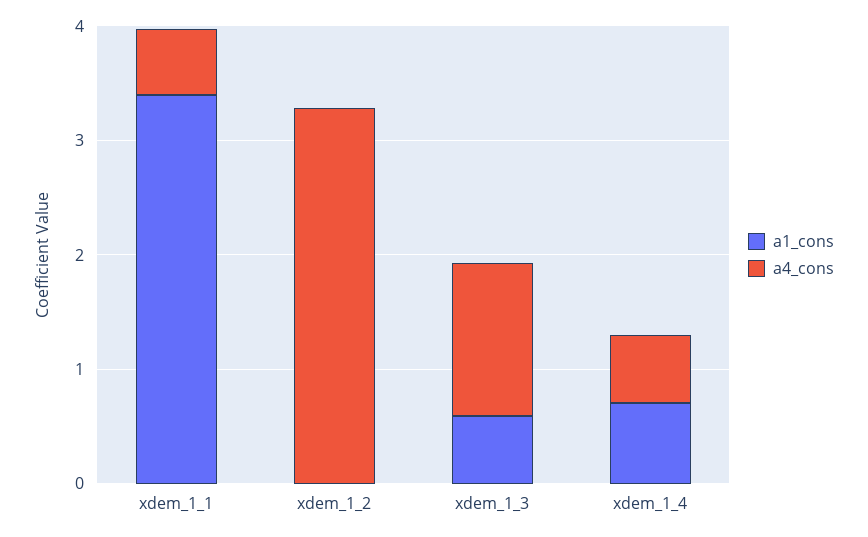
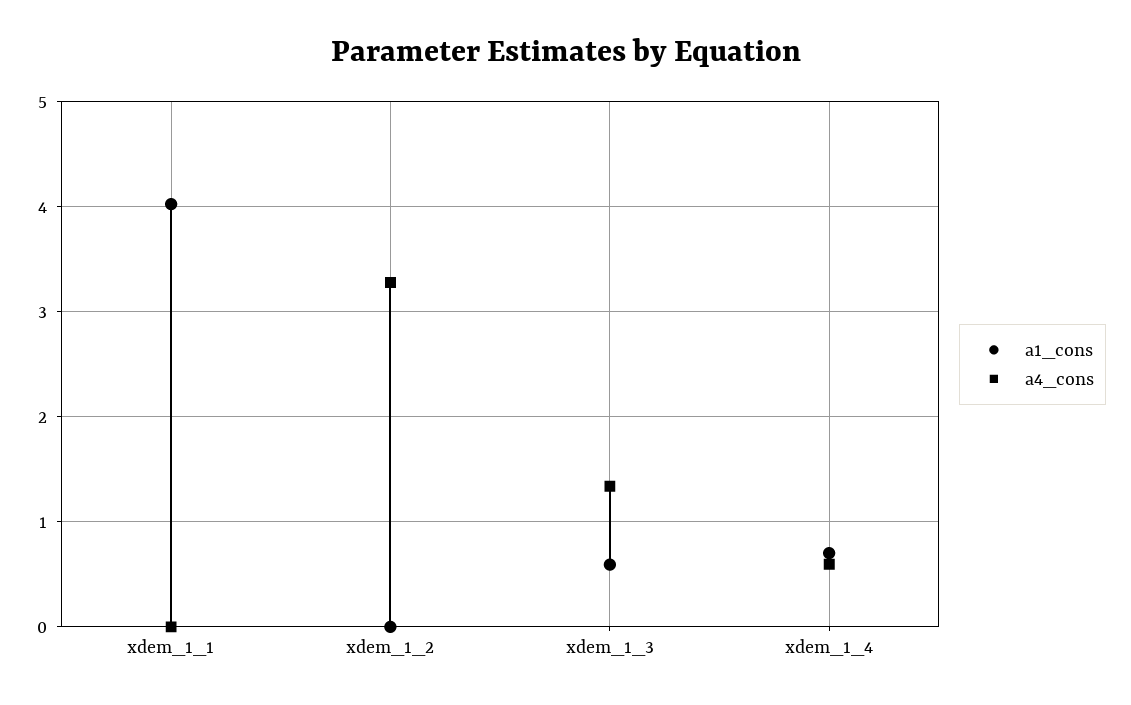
  {
    "a1_cons": {
-     "xdem_1_1": 3.4,
+     "xdem_1_1": 4,
      "xdem_1_2": 0,
      "xdem_1_3": 0.6,
      "xdem_1_4": 0.7
    },
    "a4_cons": {
-     "xdem_1_1": 0.6,
+     "xdem_1_1": 0,
      "xdem_1_2": 3.3,
      "xdem_1_3": 1.3,
      "xdem_1_4": 0.6
    }
  }

